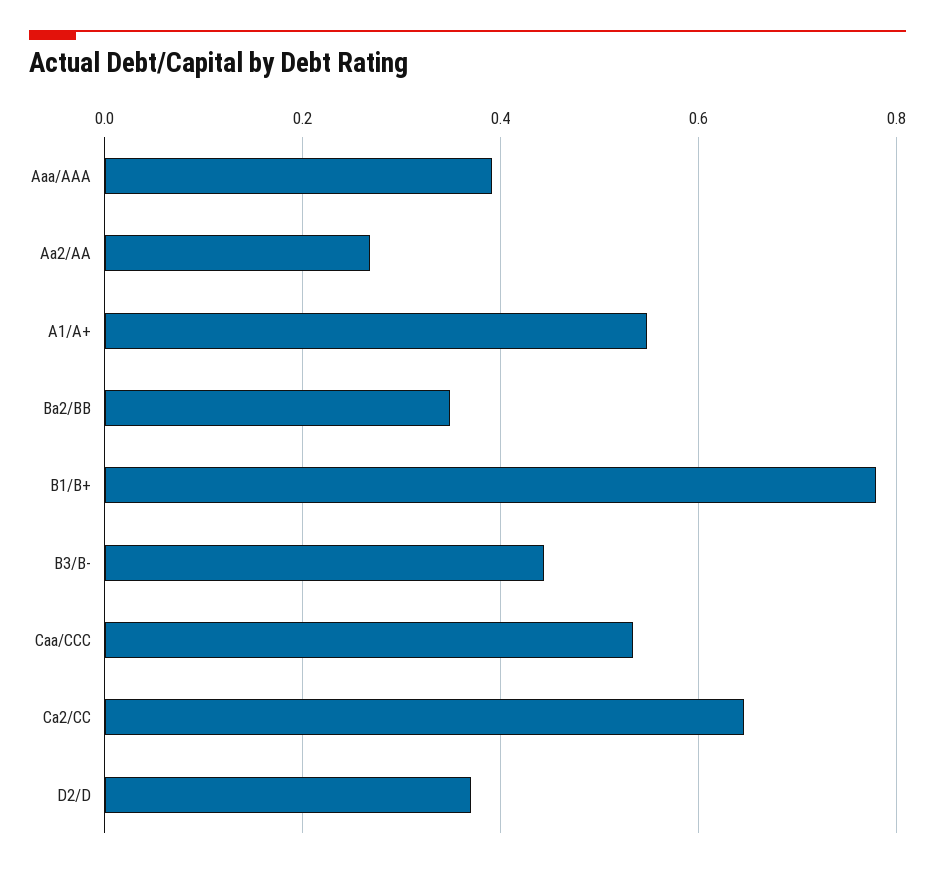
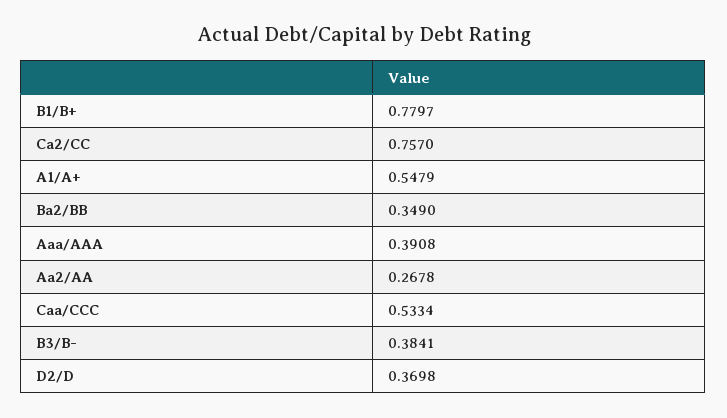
  {
    "Aaa/AAA": 0.3908,
    "Aa2/AA": 0.2678,
    "A1/A+": 0.5479,
    "Ba2/BB": 0.349,
    "B1/B+": 0.7797,
-   "B3/B-": 0.44,
+   "B3/B-": 0.3841,
    "Caa/CCC": 0.5334,
-   "Ca2/CC": 0.64,
+   "Ca2/CC": 0.757,
    "D2/D": 0.3698
  }

